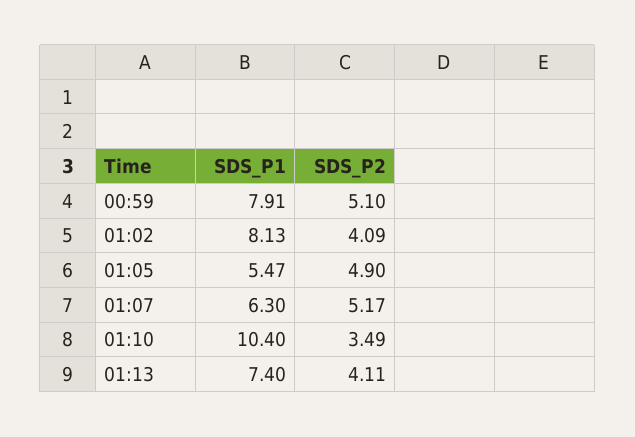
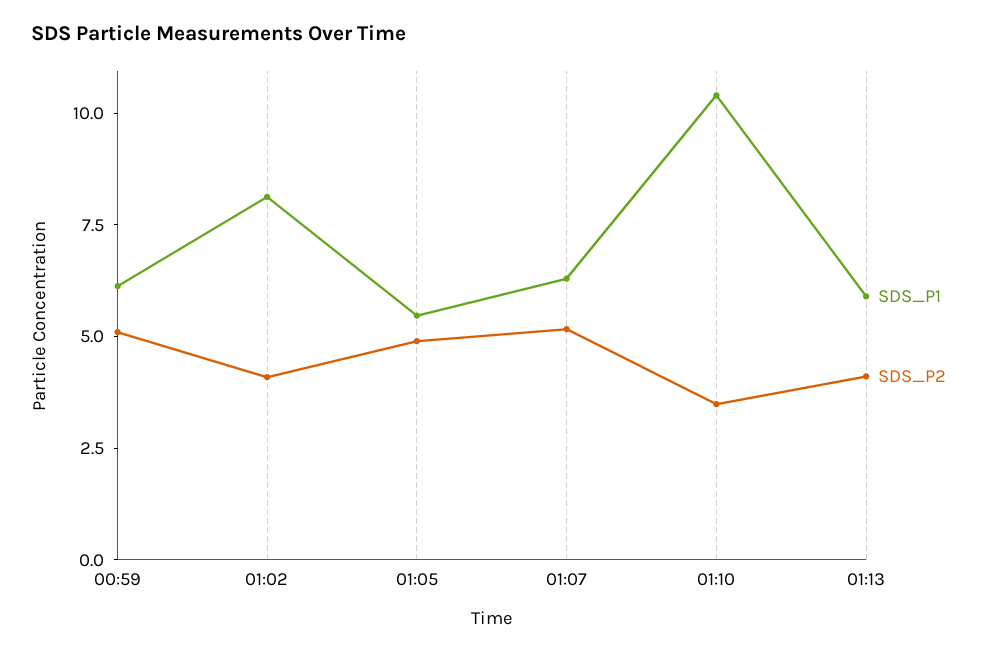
  {
    "SDS_P1": {
-     "00:59": 7.91,
+     "00:59": 6,
      "01:02": 8.13,
      "01:05": 5.47,
      "01:07": 6.3,
      "01:10": 10.4,
-     "01:13": 7.4
+     "01:13": 6
    },
    "SDS_P2": {
      "00:59": 5.1,
      "01:02": 4.09,
      "01:05": 4.9,
      "01:07": 5.17,
      "01:10": 3.49,
      "01:13": 4.11
    }
  }

